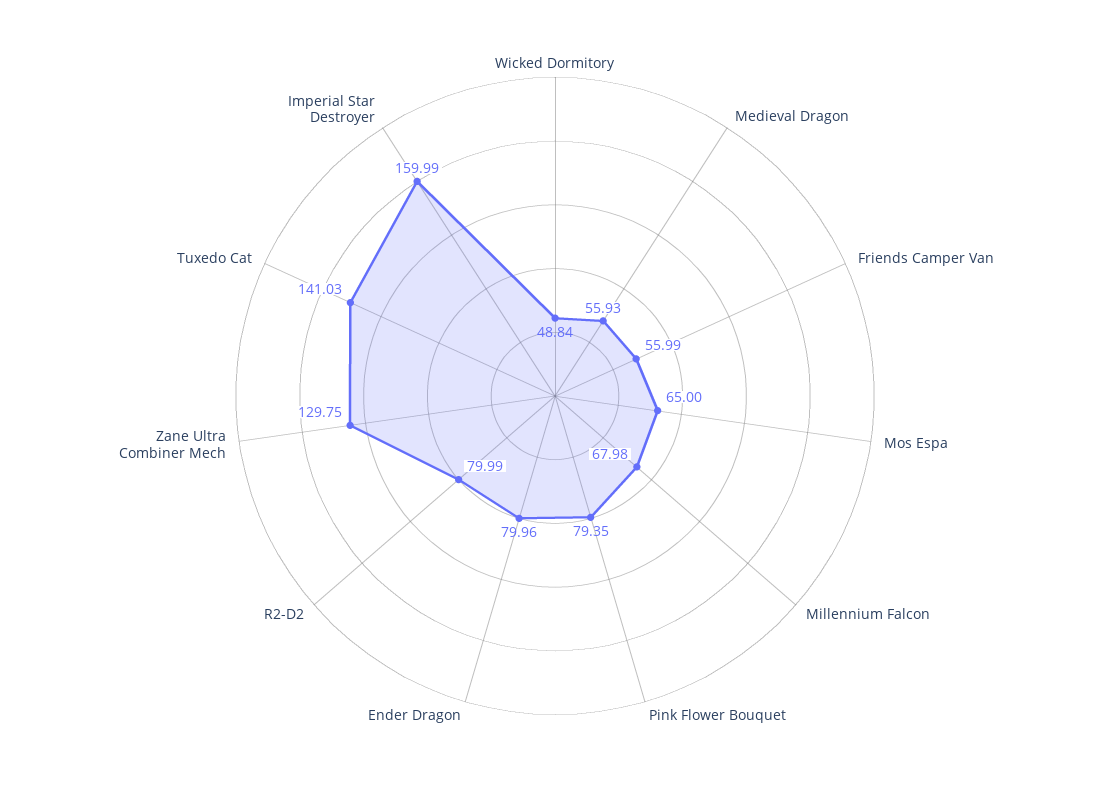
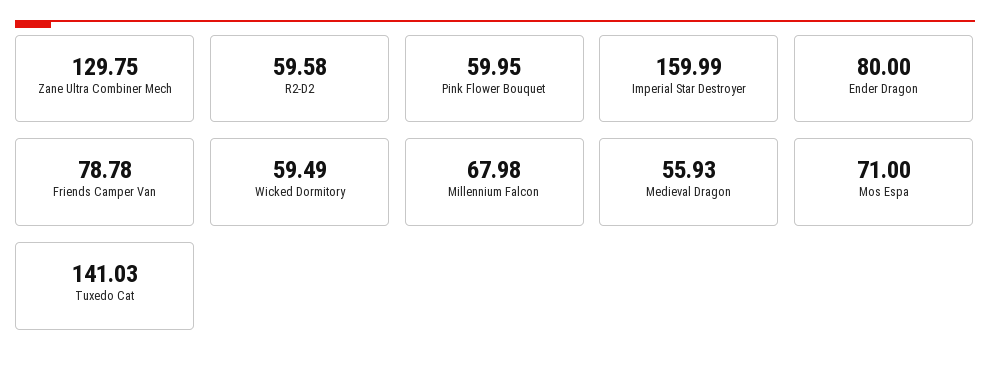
  {
-   "Wicked Dormitory": 48.84,
+   "Wicked Dormitory": 59.49,
    "Medieval Dragon": 55.93,
-   "Friends Camper Van": 55.99,
+   "Friends Camper Van": 78.78,
-   "Mos Espa": 65,
+   "Mos Espa": 71,
    "Millennium Falcon": 67.98,
-   "Pink Flower Bouquet": 79.35,
+   "Pink Flower Bouquet": 59.95,
-   "Ender Dragon": 79.96,
+   "Ender Dragon": 80,
-   "R2-D2": 79.99,
+   "R2-D2": 59.58,
    "Zane Ultra Combiner Mech": 129.75,
    "Tuxedo Cat": 141.03,
    "Imperial Star Destroyer": 159.99
  }

